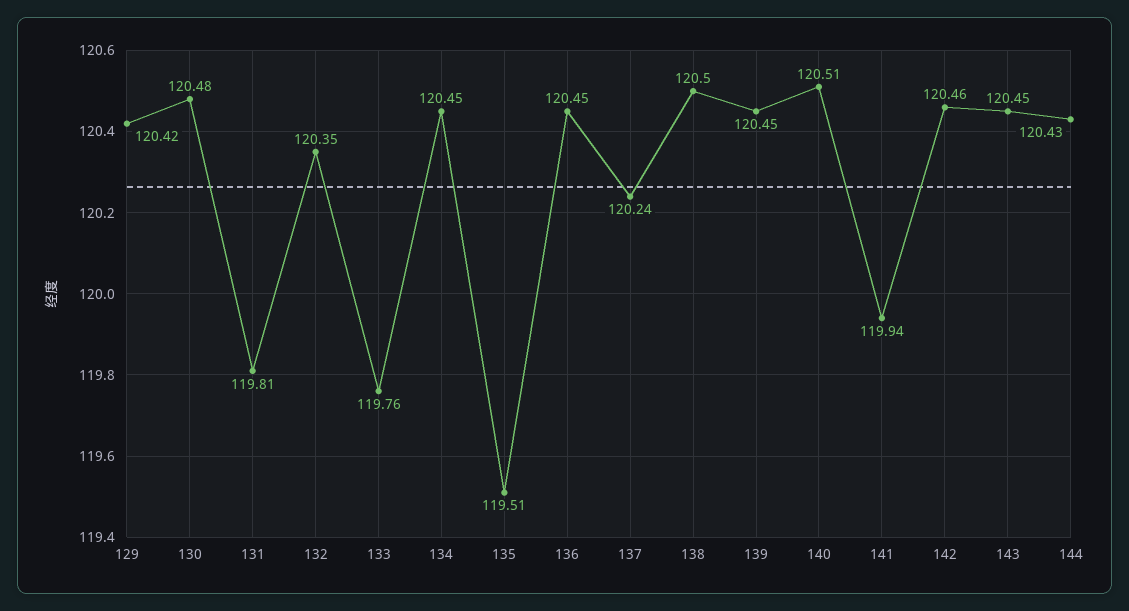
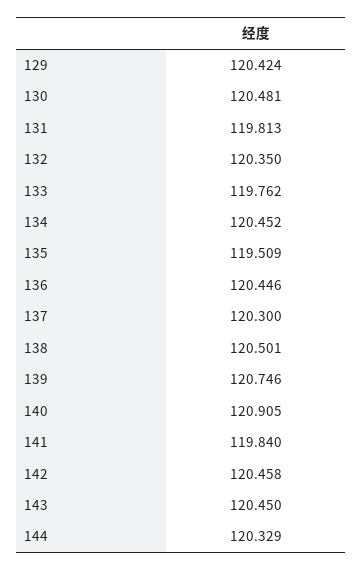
  {
    "129": 120.424,
    "130": 120.481,
    "131": 119.813,
    "132": 120.35,
    "133": 119.762,
    "134": 120.452,
    "135": 119.509,
    "136": 120.446,
-   "137": 120.24,
+   "137": 120.3,
    "138": 120.501,
-   "139": 120.45,
+   "139": 120.746,
-   "140": 120.51,
+   "140": 120.905,
-   "141": 119.94,
+   "141": 119.84,
    "142": 120.458,
    "143": 120.45,
-   "144": 120.43
+   "144": 120.329
  }

